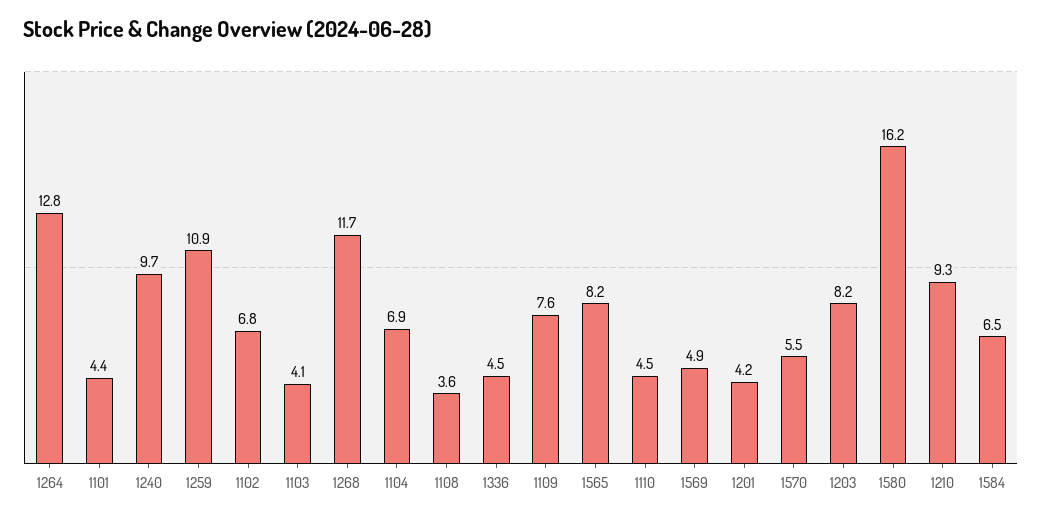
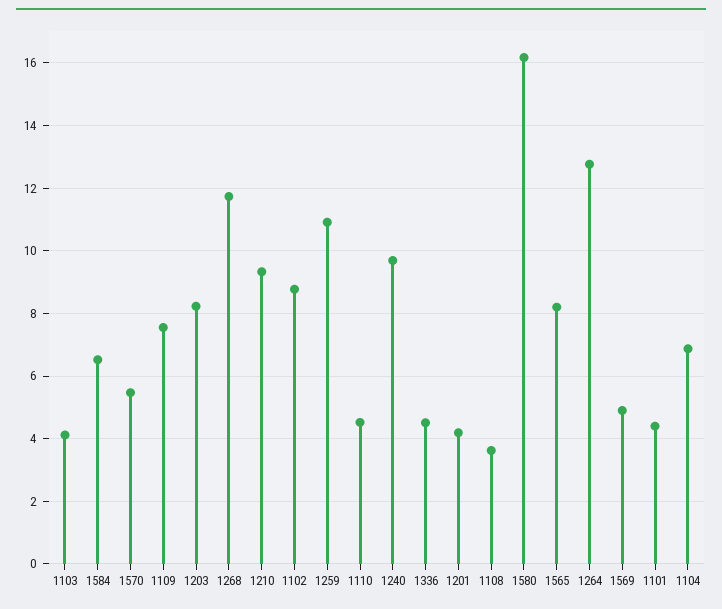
  {
    "1264": 12.8,
    "1101": 4.4,
    "1240": 9.7,
    "1259": 10.9,
-   "1102": 6.8,
+   "1102": 8.8,
    "1103": 4.1,
    "1268": 11.7,
    "1104": 6.9,
    "1108": 3.6,
    "1336": 4.5,
    "1109": 7.6,
    "1565": 8.2,
    "1110": 4.5,
    "1569": 4.9,
    "1201": 4.2,
    "1570": 5.5,
    "1203": 8.2,
    "1580": 16.2,
    "1210": 9.3,
    "1584": 6.5
  }

